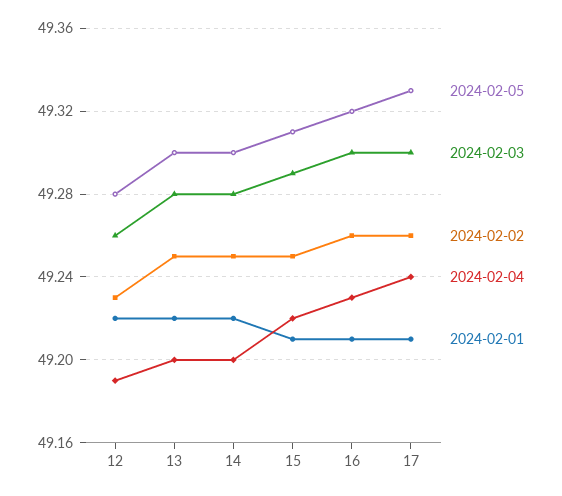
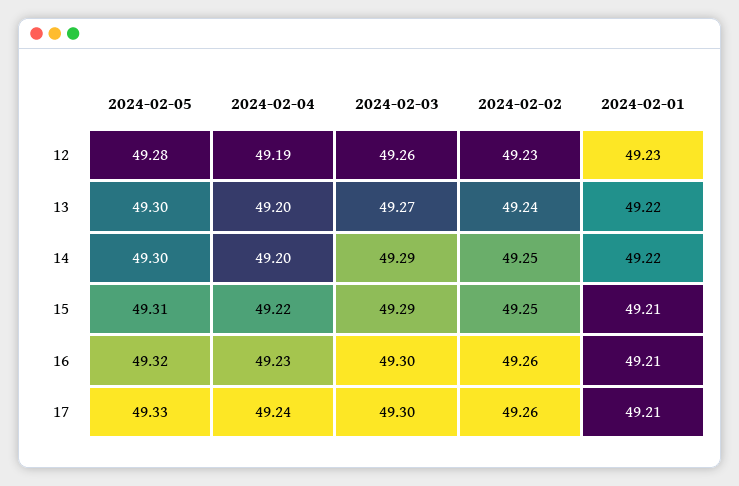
  {
    "2024-02-05": {
      "12": 49.28,
      "13": 49.3,
      "14": 49.3,
      "15": 49.31,
      "16": 49.32,
      "17": 49.33
    },
    "2024-02-03": {
      "12": 49.26,
-     "13": 49.28,
+     "13": 49.27,
-     "14": 49.28,
+     "14": 49.29,
      "15": 49.29,
      "16": 49.3,
      "17": 49.3
    },
    "2024-02-02": {
      "12": 49.23,
-     "13": 49.25,
+     "13": 49.24,
      "14": 49.25,
      "15": 49.25,
      "16": 49.26,
      "17": 49.26
    },
    "2024-02-04": {
      "12": 49.19,
      "13": 49.2,
      "14": 49.2,
      "15": 49.22,
      "16": 49.23,
      "17": 49.24
    },
    "2024-02-01": {
-     "12": 49.22,
+     "12": 49.23,
      "13": 49.22,
      "14": 49.22,
      "15": 49.21,
      "16": 49.21,
      "17": 49.21
    }
  }

